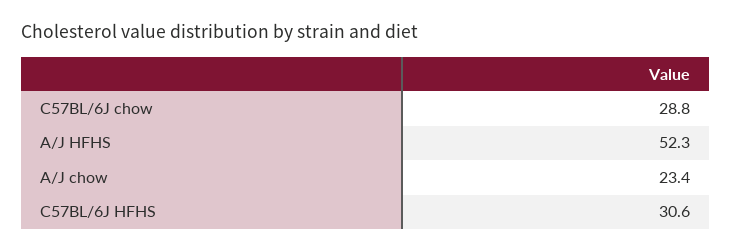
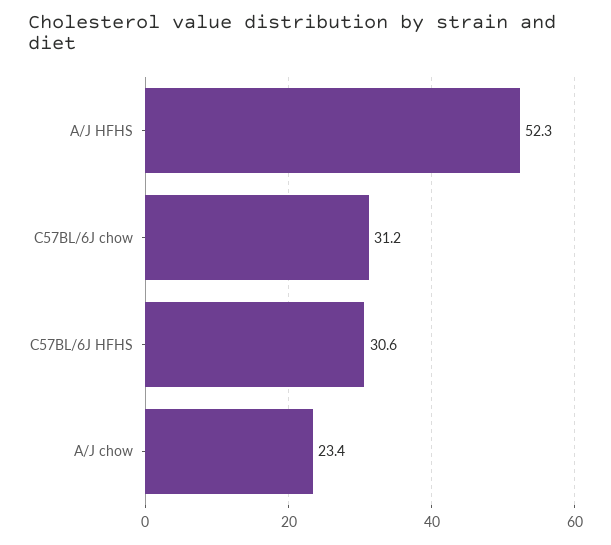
  {
-   "C57BL/6J chow": 28.8,
+   "C57BL/6J chow": 31.2,
    "A/J HFHS": 52.3,
    "A/J chow": 23.4,
    "C57BL/6J HFHS": 30.6
  }

